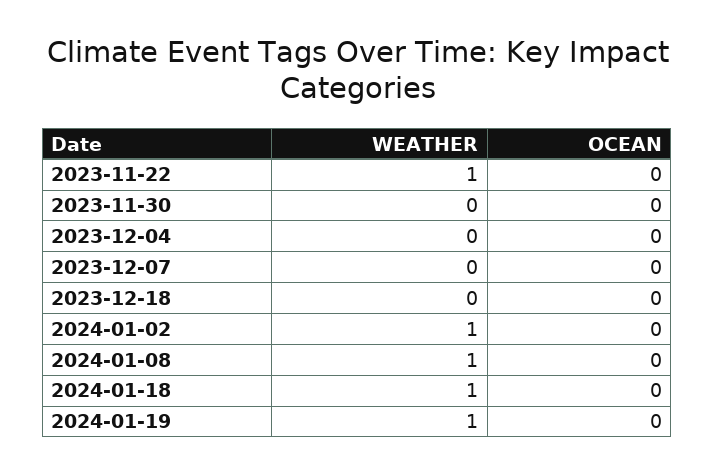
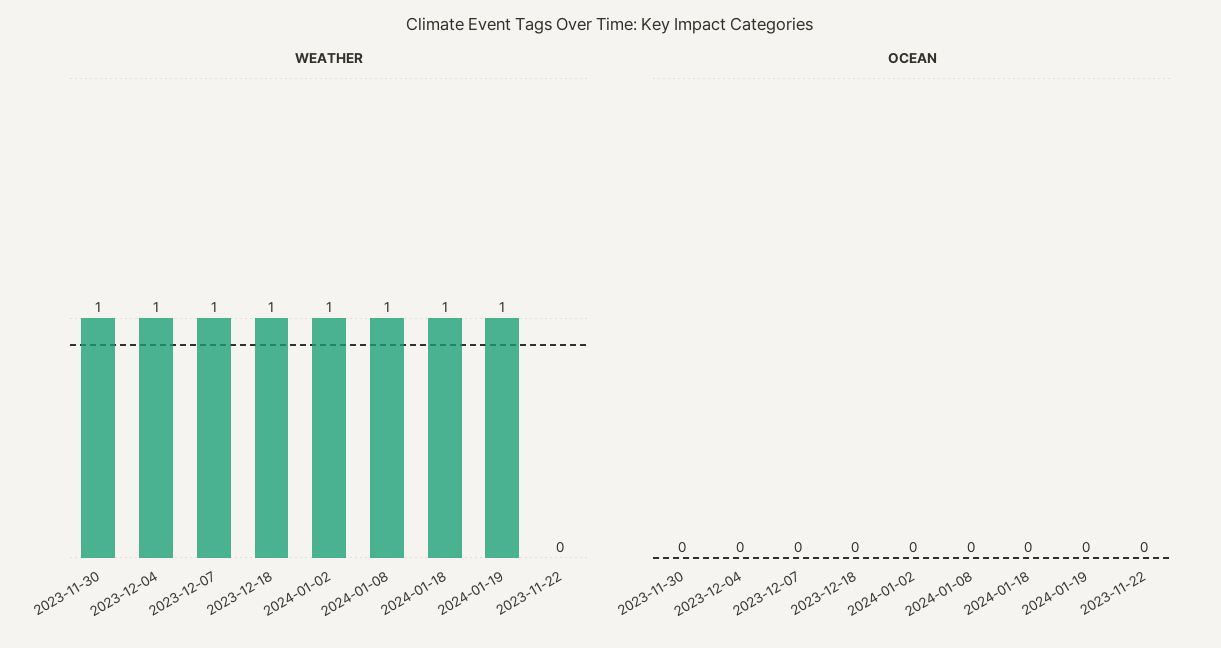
  {
    "WEATHER": {
-     "2023-11-22": 1,
+     "2023-11-22": 0,
-     "2023-11-30": 0,
+     "2023-11-30": 1,
-     "2023-12-04": 0,
+     "2023-12-04": 1,
-     "2023-12-07": 0,
+     "2023-12-07": 1,
-     "2023-12-18": 0,
+     "2023-12-18": 1,
      "2024-01-02": 1,
      "2024-01-08": 1,
      "2024-01-18": 1,
      "2024-01-19": 1
    },
    "OCEAN": {
      "2023-11-22": 0,
      "2023-11-30": 0,
      "2023-12-04": 0,
      "2023-12-07": 0,
      "2023-12-18": 0,
      "2024-01-02": 0,
      "2024-01-08": 0,
      "2024-01-18": 0,
      "2024-01-19": 0
    }
  }

